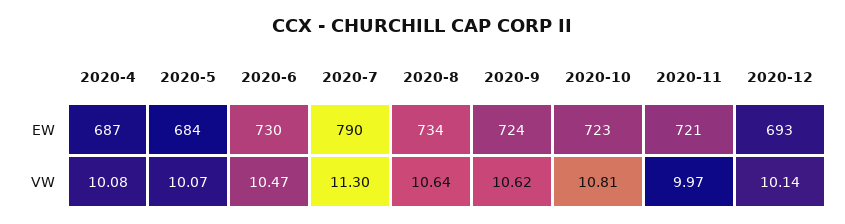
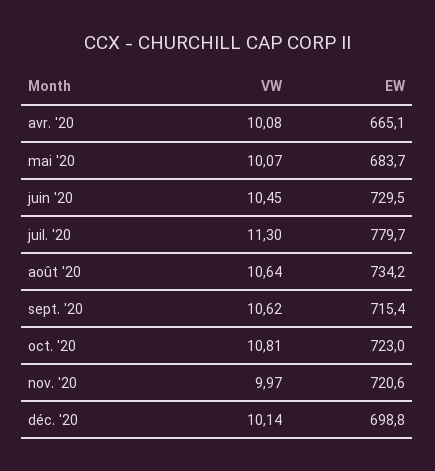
  {
    "2020-4": {
-     "EW": 687,
+     "EW": 665.1,
      "VW": 10.08
    },
    "2020-5": {
      "EW": 683.7,
      "VW": 10.07
    },
    "2020-6": {
      "EW": 729.5,
-     "VW": 10.47
+     "VW": 10.45
    },
    "2020-7": {
-     "EW": 790,
+     "EW": 779.7,
      "VW": 11.3
    },
    "2020-8": {
      "EW": 734.2,
      "VW": 10.64
    },
    "2020-9": {
-     "EW": 724,
+     "EW": 715.4,
      "VW": 10.62
    },
    "2020-10": {
      "EW": 723,
      "VW": 10.81
    },
    "2020-11": {
      "EW": 720.6,
      "VW": 9.97
    },
    "2020-12": {
-     "EW": 693,
+     "EW": 698.8,
      "VW": 10.14
    }
  }

